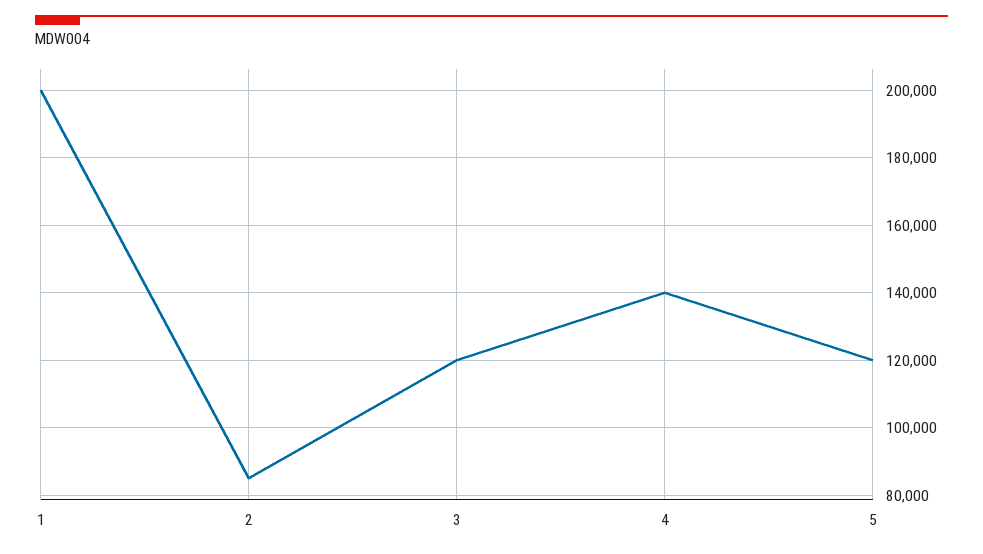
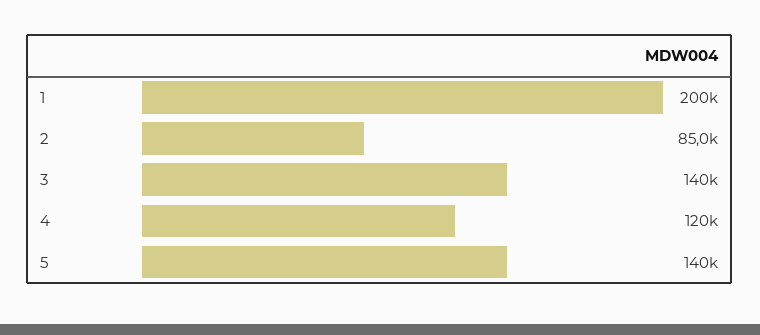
  {
    "1": 200000,
    "2": 85000,
-   "3": 120000,
+   "3": 140000,
-   "4": 140000,
+   "4": 120000,
-   "5": 120000
+   "5": 140000
  }

